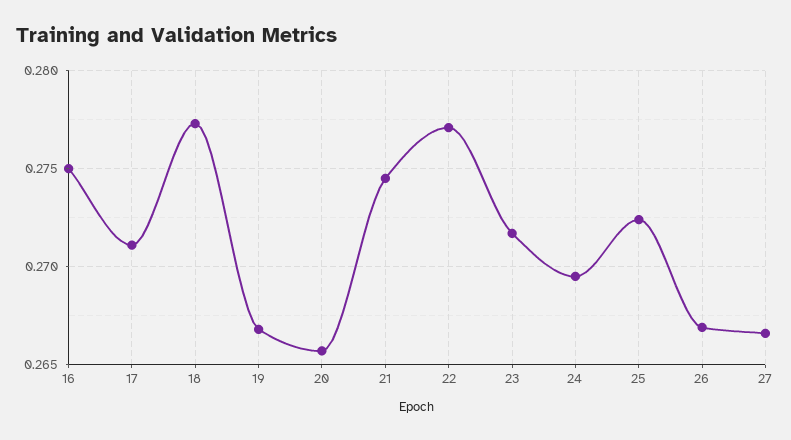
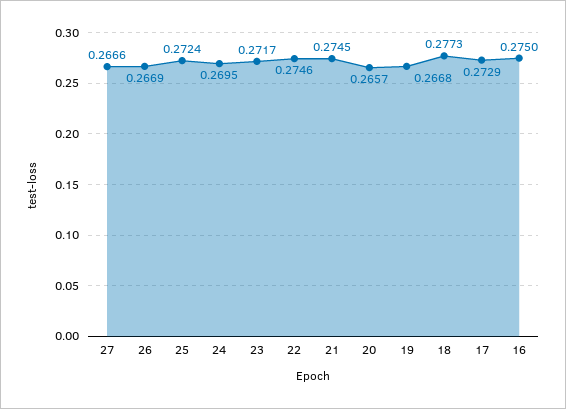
  {
    "16": 0.275,
-   "17": 0.271,
+   "17": 0.2729,
    "18": 0.2773,
    "19": 0.2668,
    "20": 0.2657,
    "21": 0.2745,
-   "22": 0.277,
+   "22": 0.2746,
    "23": 0.2717,
    "24": 0.2695,
    "25": 0.2724,
    "26": 0.2669,
    "27": 0.2666
  }

